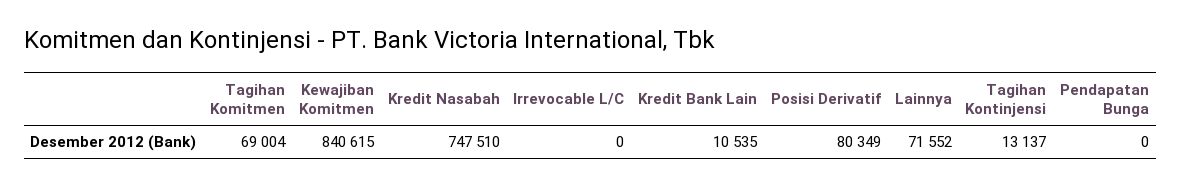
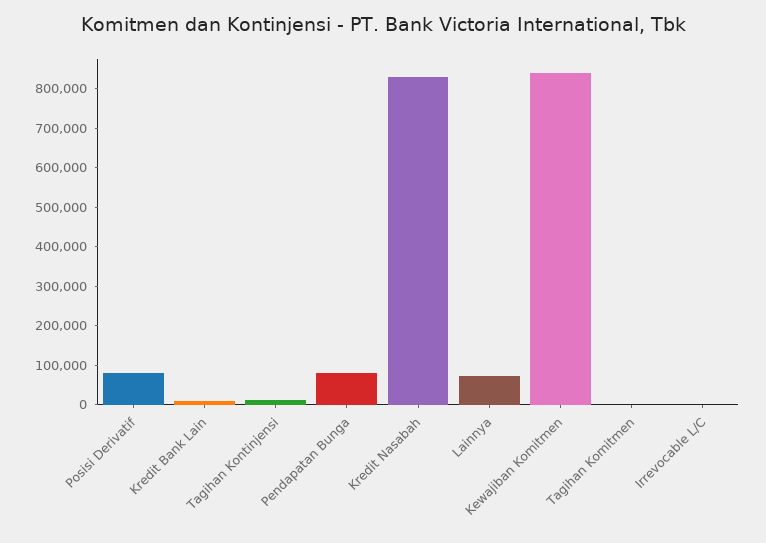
  {
-   "Tagihan Komitmen": 69004,
+   "Tagihan Komitmen": 0,
    "Kewajiban Komitmen": 840615,
-   "Kredit Nasabah": 747510,
+   "Kredit Nasabah": 825000,
    "Irrevocable L/C": 0,
    "Kredit Bank Lain": 10535,
    "Posisi Derivatif": 80349,
    "Lainnya": 71552,
    "Tagihan Kontinjensi": 13137,
-   "Pendapatan Bunga": 0
+   "Pendapatan Bunga": 75000
  }

